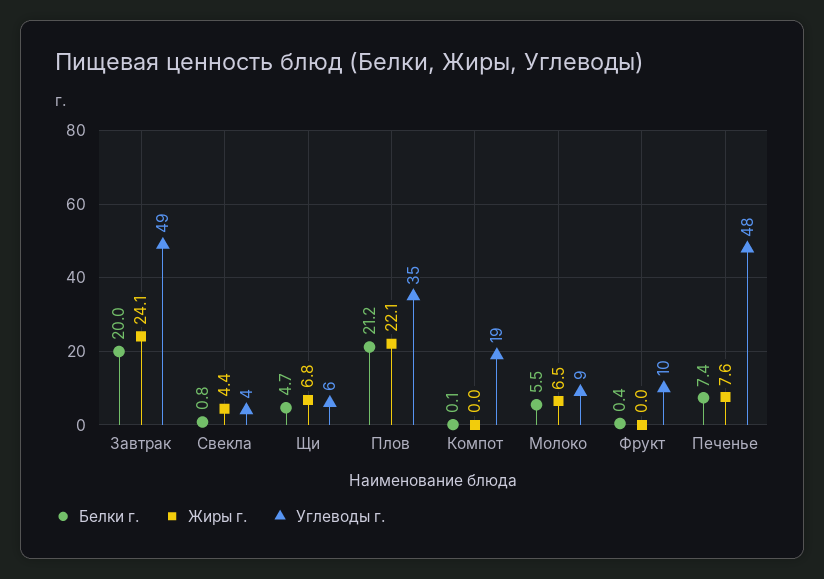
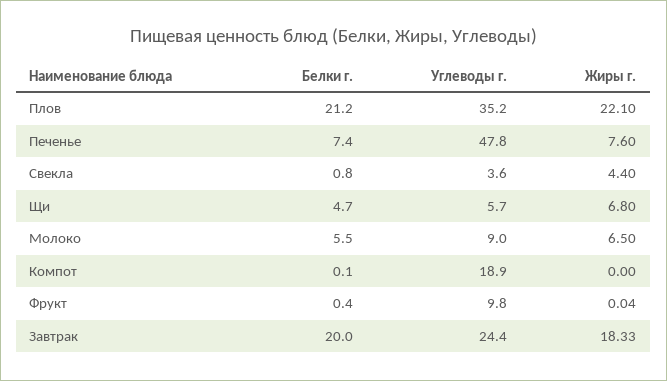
  {
    "Белки г.": {
      "Завтрак": 20,
      "Свекла": 0.8,
      "Щи": 4.7,
      "Плов": 21.2,
      "Компот": 0.1,
      "Молоко": 5.5,
      "Фрукт": 0.4,
      "Печенье": 7.4
    },
    "Жиры г.": {
-     "Завтрак": 24.1,
+     "Завтрак": 18.33,
      "Свекла": 4.4,
      "Щи": 6.8,
      "Плов": 22.1,
      "Компот": 0,
      "Молоко": 6.5,
      "Фрукт": 0.04,
      "Печенье": 7.6
    },
    "Углеводы г.": {
-     "Завтрак": 49,
+     "Завтрак": 24.4,
      "Свекла": 3.6,
      "Щи": 5.7,
      "Плов": 35.2,
      "Компот": 18.9,
      "Молоко": 9,
      "Фрукт": 9.8,
      "Печенье": 47.8
    }
  }

